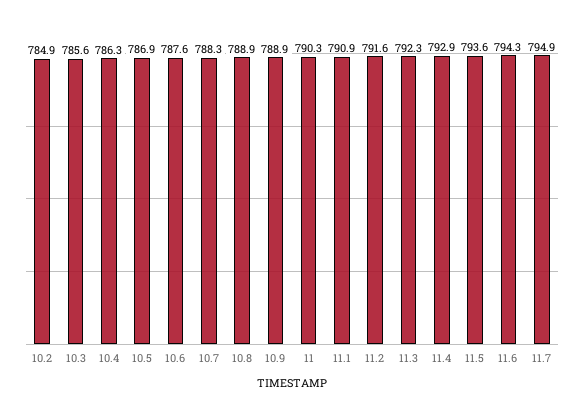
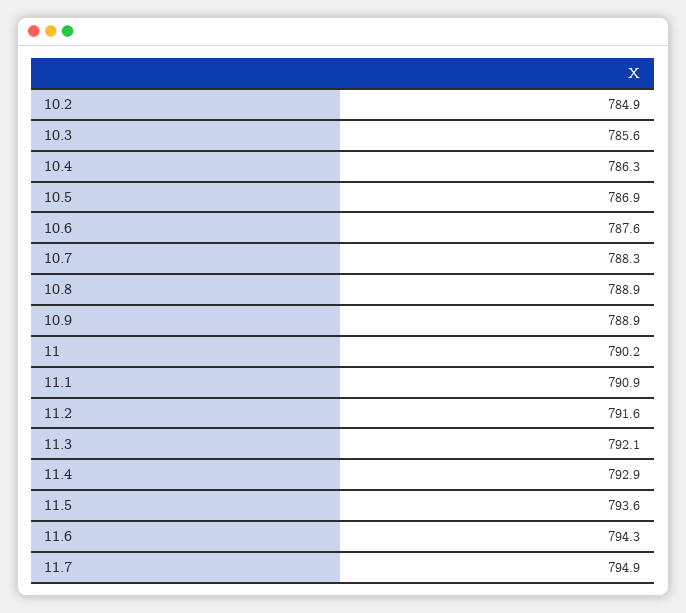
  {
    "10.2": 784.9,
    "10.3": 785.6,
    "10.4": 786.3,
    "10.5": 786.9,
    "10.6": 787.6,
    "10.7": 788.3,
    "10.8": 788.9,
    "10.9": 788.9,
-   "11": 790.3,
+   "11": 790.2,
    "11.1": 790.9,
    "11.2": 791.6,
-   "11.3": 792.3,
+   "11.3": 792.1,
    "11.4": 792.9,
    "11.5": 793.6,
    "11.6": 794.3,
    "11.7": 794.9
  }

